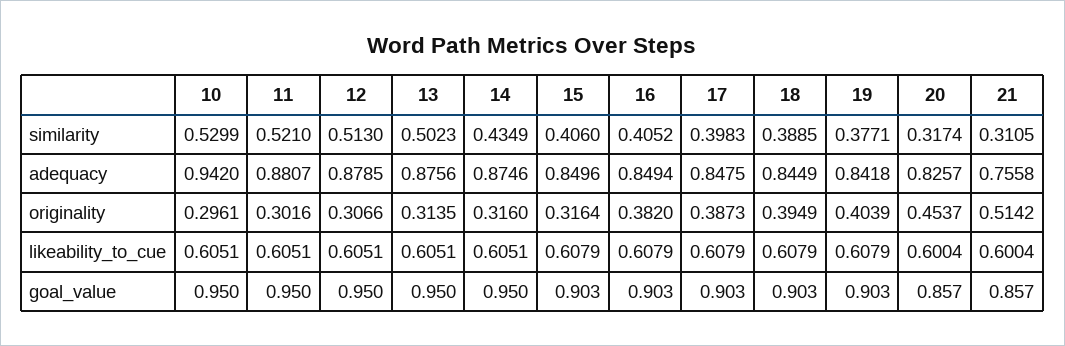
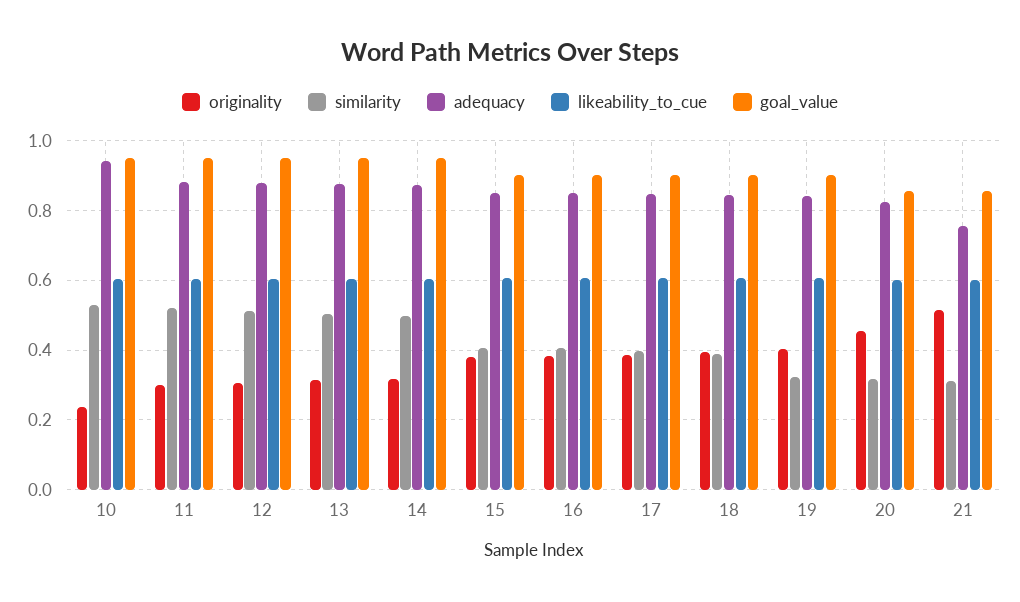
  {
    "similarity": {
      "10": 0.5299,
      "11": 0.521,
      "12": 0.513,
      "13": 0.5023,
-     "14": 0.4349,
+     "14": 0.5,
      "15": 0.406,
      "16": 0.4052,
      "17": 0.3983,
      "18": 0.3885,
-     "19": 0.3771,
+     "19": 0.32,
      "20": 0.3174,
      "21": 0.3105
    },
    "adequacy": {
      "10": 0.942,
      "11": 0.8807,
      "12": 0.8785,
      "13": 0.8756,
      "14": 0.8746,
      "15": 0.8496,
      "16": 0.8494,
      "17": 0.8475,
      "18": 0.8449,
      "19": 0.8418,
      "20": 0.8257,
      "21": 0.7558
    },
    "originality": {
-     "10": 0.2961,
+     "10": 0.24,
      "11": 0.3016,
      "12": 0.3066,
      "13": 0.3135,
      "14": 0.316,
-     "15": 0.3164,
+     "15": 0.38,
      "16": 0.382,
      "17": 0.3873,
      "18": 0.3949,
      "19": 0.4039,
      "20": 0.4537,
      "21": 0.5142
    },
    "likeability_to_cue": {
      "10": 0.6051,
      "11": 0.6051,
      "12": 0.6051,
      "13": 0.6051,
      "14": 0.6051,
      "15": 0.6079,
      "16": 0.6079,
      "17": 0.6079,
      "18": 0.6079,
      "19": 0.6079,
      "20": 0.6004,
      "21": 0.6004
    },
    "goal_value": {
      "10": 0.95,
      "11": 0.95,
      "12": 0.95,
      "13": 0.95,
      "14": 0.95,
      "15": 0.903,
      "16": 0.903,
      "17": 0.903,
      "18": 0.903,
      "19": 0.903,
      "20": 0.857,
      "21": 0.857
    }
  }

